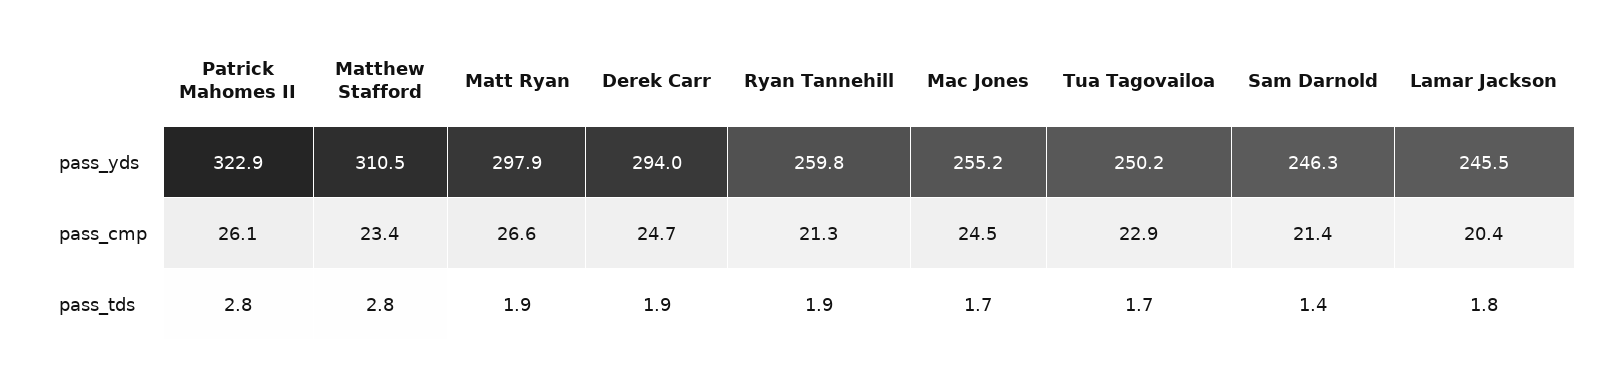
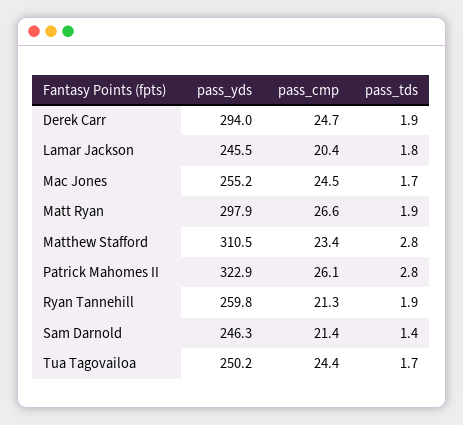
  {
    "Patrick Mahomes II": {
      "pass_yds": 322.9,
      "pass_cmp": 26.1,
      "pass_tds": 2.8
    },
    "Matthew Stafford": {
      "pass_yds": 310.5,
      "pass_cmp": 23.4,
      "pass_tds": 2.8
    },
    "Matt Ryan": {
      "pass_yds": 297.9,
      "pass_cmp": 26.6,
      "pass_tds": 1.9
    },
    "Derek Carr": {
      "pass_yds": 294,
      "pass_cmp": 24.7,
      "pass_tds": 1.9
    },
    "Ryan Tannehill": {
      "pass_yds": 259.8,
      "pass_cmp": 21.3,
      "pass_tds": 1.9
    },
    "Mac Jones": {
      "pass_yds": 255.2,
      "pass_cmp": 24.5,
      "pass_tds": 1.7
    },
    "Tua Tagovailoa": {
      "pass_yds": 250.2,
-     "pass_cmp": 22.9,
+     "pass_cmp": 24.4,
      "pass_tds": 1.7
    },
    "Sam Darnold": {
      "pass_yds": 246.3,
      "pass_cmp": 21.4,
      "pass_tds": 1.4
    },
    "Lamar Jackson": {
      "pass_yds": 245.5,
      "pass_cmp": 20.4,
      "pass_tds": 1.8
    }
  }

